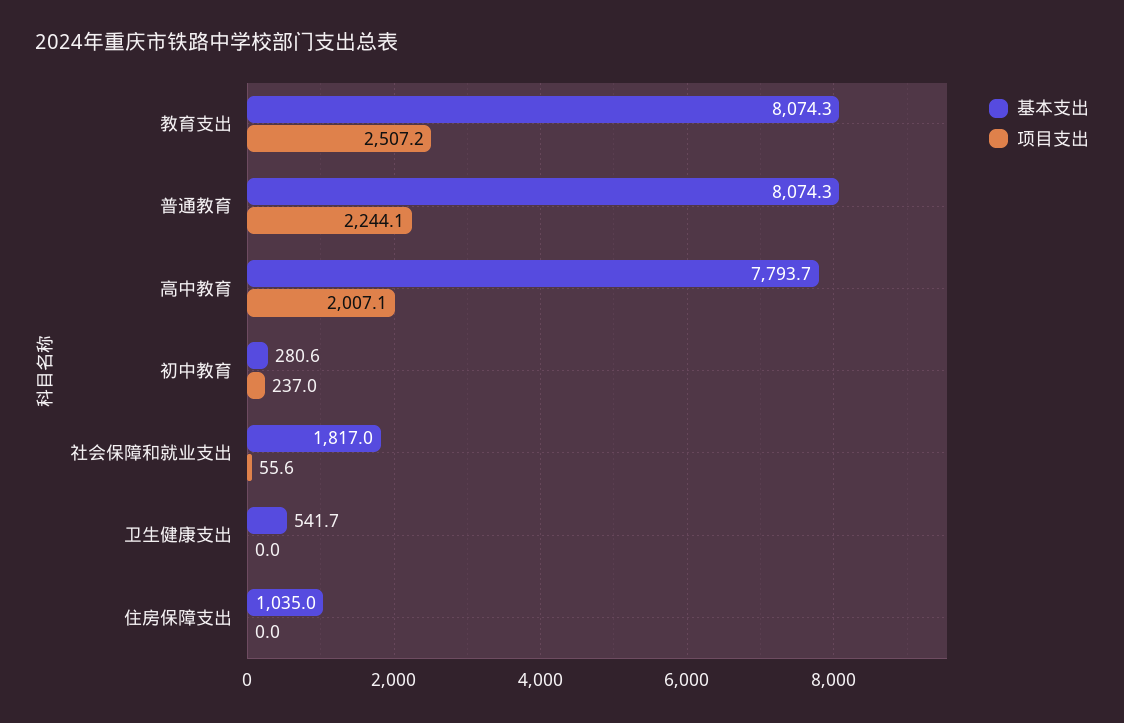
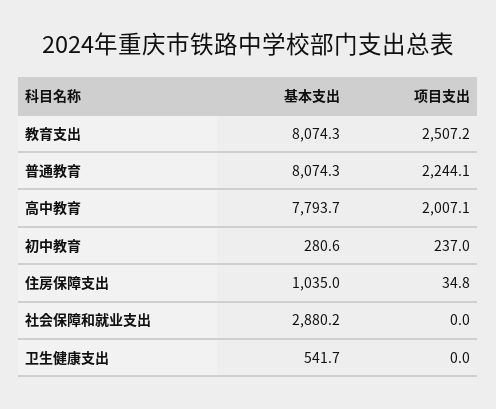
  {
    "基本支出": {
      "教育支出": 8074.3,
      "普通教育": 8074.3,
      "高中教育": 7793.7,
      "初中教育": 280.6,
-     "社会保障和就业支出": 1817,
+     "社会保障和就业支出": 2880.2,
      "卫生健康支出": 541.7,
      "住房保障支出": 1035
    },
    "项目支出": {
      "教育支出": 2507.2,
      "普通教育": 2244.1,
      "高中教育": 2007.1,
      "初中教育": 237,
-     "社会保障和就业支出": 55.6,
+     "社会保障和就业支出": 0,
      "卫生健康支出": 0,
-     "住房保障支出": 0
+     "住房保障支出": 34.8
    }
  }

